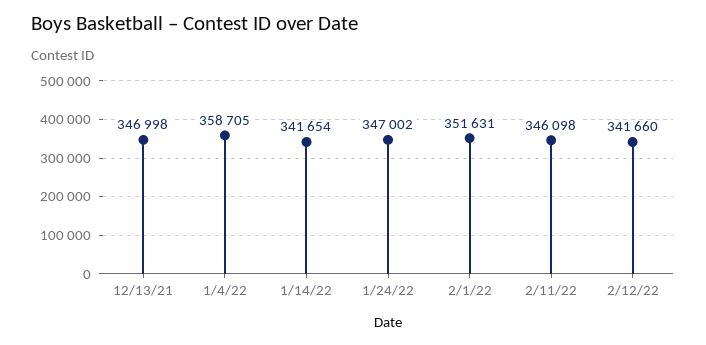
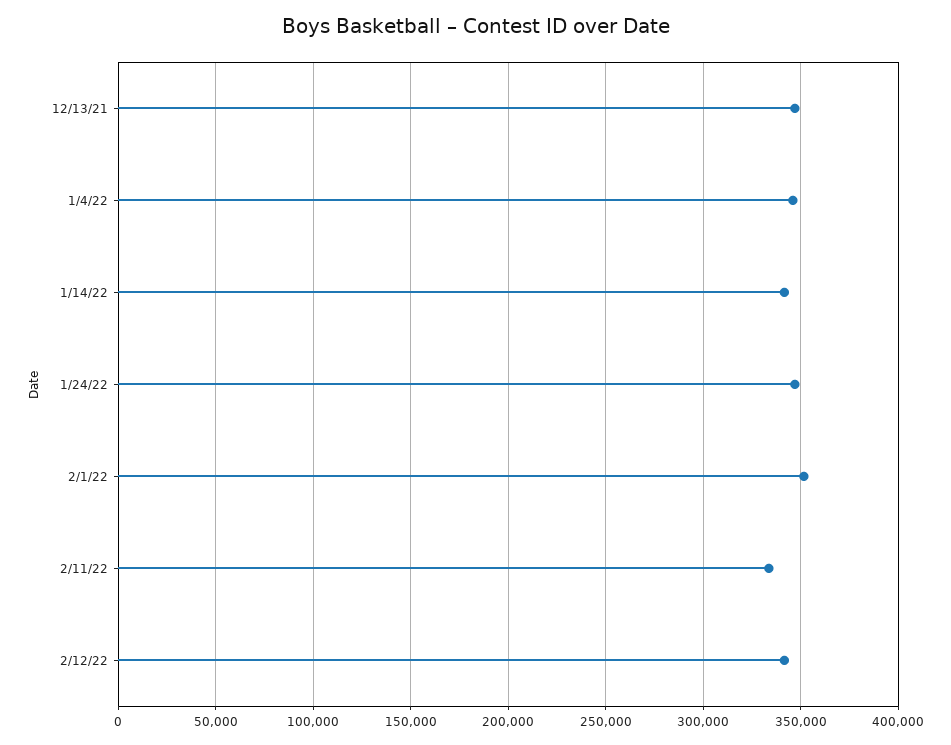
  {
    "12/13/21": 346998,
-   "1/4/22": 358705,
+   "1/4/22": 345000,
    "1/14/22": 341654,
    "1/24/22": 347002,
    "2/1/22": 351631,
-   "2/11/22": 346098,
+   "2/11/22": 335000,
    "2/12/22": 341660
  }

